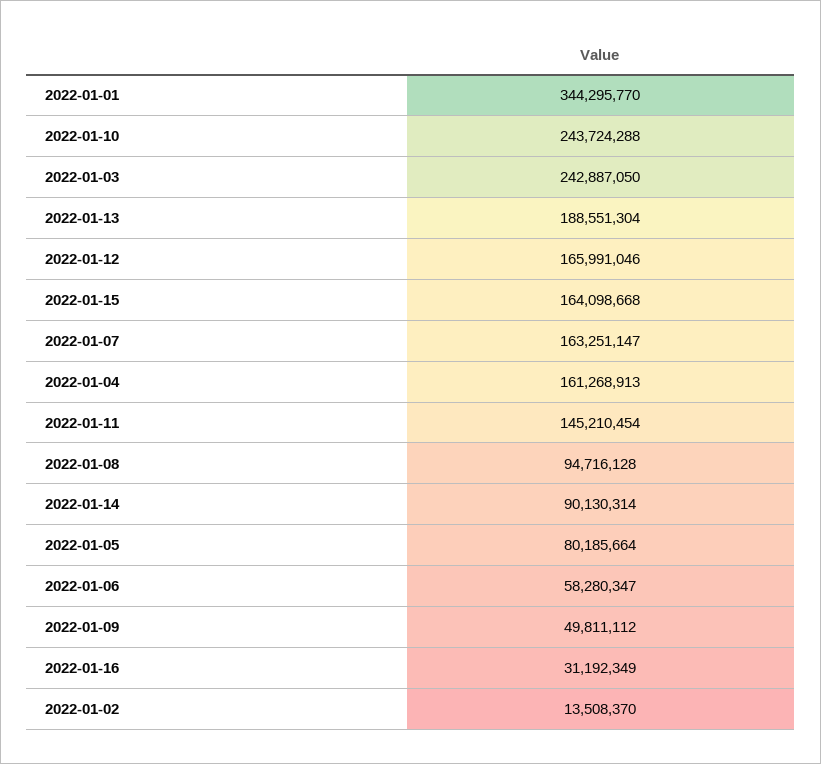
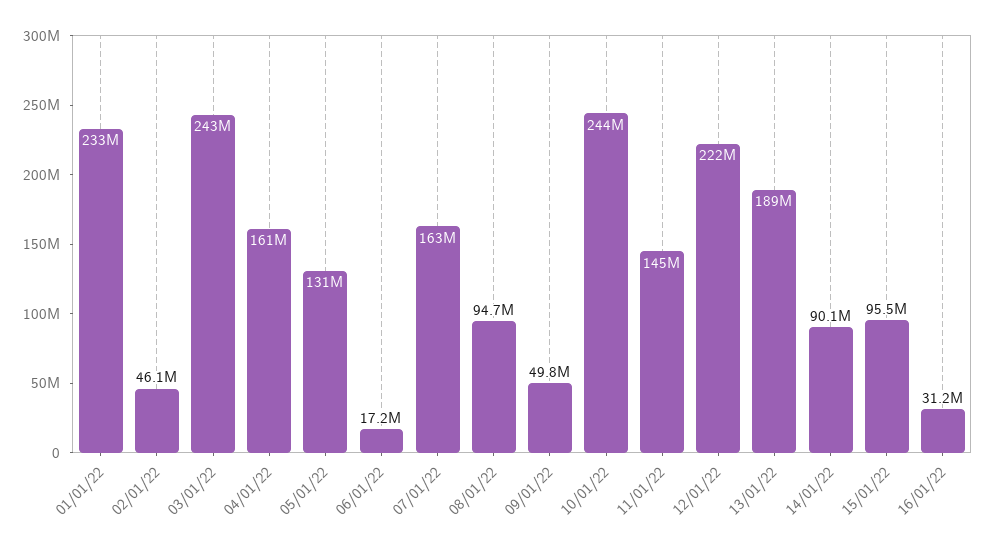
  {
-   "2022-01-01": 344295770,
+   "2022-01-01": 233000000,
    "2022-01-10": 243724288,
    "2022-01-03": 242887050,
    "2022-01-13": 188551304,
-   "2022-01-12": 165991046,
+   "2022-01-12": 222000000,
-   "2022-01-15": 164098668,
+   "2022-01-15": 95500000,
    "2022-01-07": 163251147,
    "2022-01-04": 161268913,
    "2022-01-11": 145210454,
    "2022-01-08": 94716128,
    "2022-01-14": 90130314,
-   "2022-01-05": 80185664,
+   "2022-01-05": 131000000,
-   "2022-01-06": 58280347,
+   "2022-01-06": 17200000,
    "2022-01-09": 49811112,
    "2022-01-16": 31192349,
-   "2022-01-02": 13508370
+   "2022-01-02": 46100000
  }

